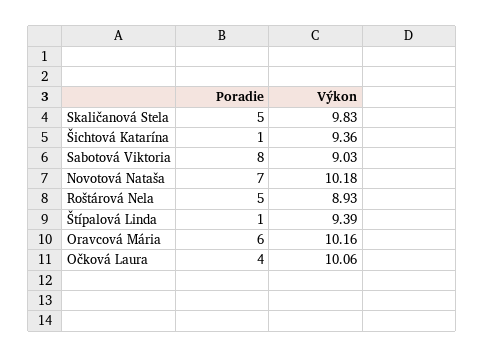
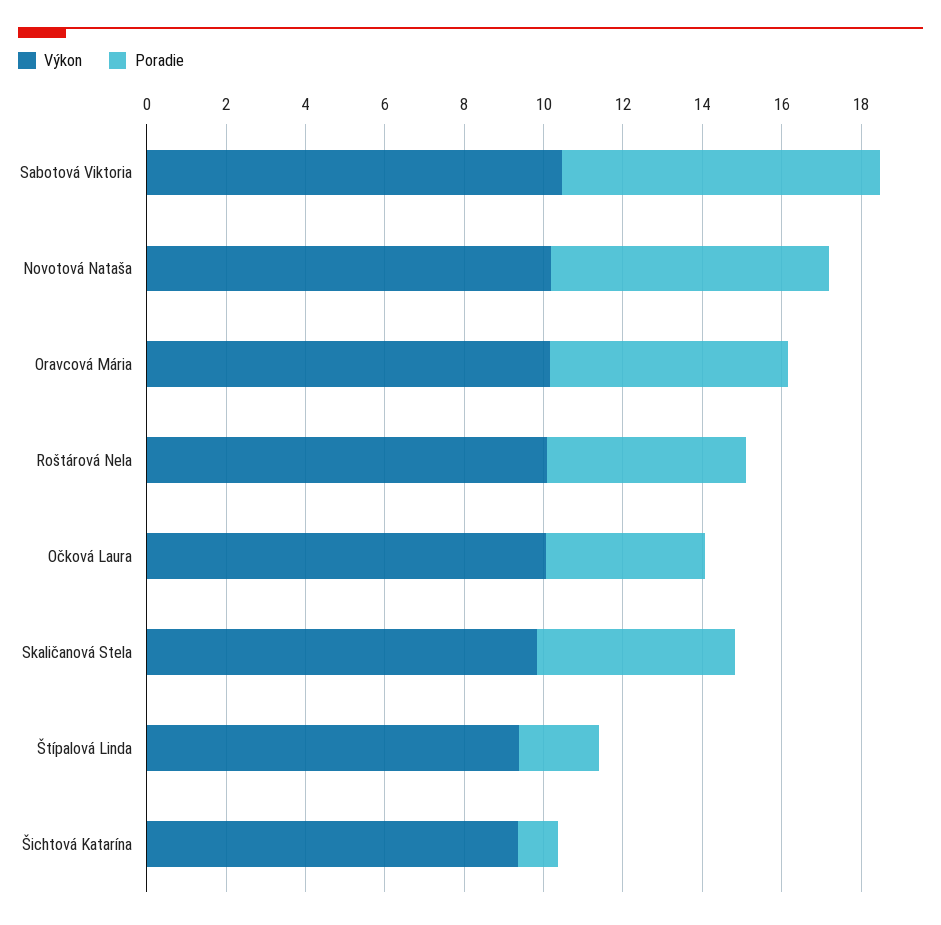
  {
    "Poradie": {
      "Skaličanová Stela": 5,
      "Šichtová Katarína": 1,
      "Sabotová Viktoria": 8,
      "Novotová Nataša": 7,
      "Roštárová Nela": 5,
-     "Štípalová Linda": 1,
+     "Štípalová Linda": 2,
      "Oravcová Mária": 6,
      "Očková Laura": 4
    },
    "Výkon": {
      "Skaličanová Stela": 9.83,
      "Šichtová Katarína": 9.36,
-     "Sabotová Viktoria": 9.03,
+     "Sabotová Viktoria": 10.5,
      "Novotová Nataša": 10.18,
-     "Roštárová Nela": 8.93,
+     "Roštárová Nela": 10,
      "Štípalová Linda": 9.39,
      "Oravcová Mária": 10.16,
      "Očková Laura": 10.06
    }
  }

